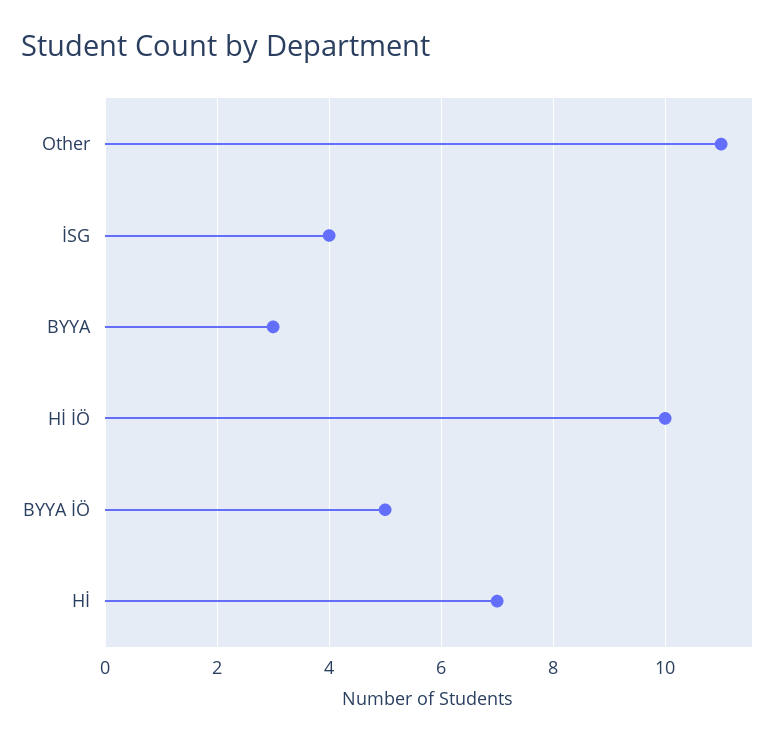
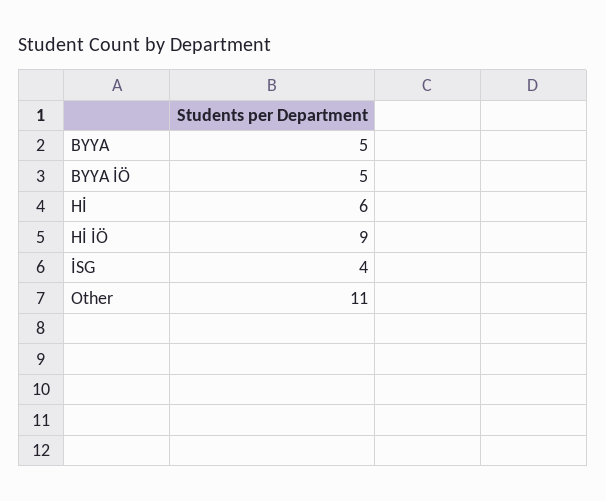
  {
    "Other": 11,
    "İSG": 4,
-   "BYYA": 3,
+   "BYYA": 5,
-   "Hİ İÖ": 10,
+   "Hİ İÖ": 9,
    "BYYA İÖ": 5,
-   "Hİ": 7
+   "Hİ": 6
  }

